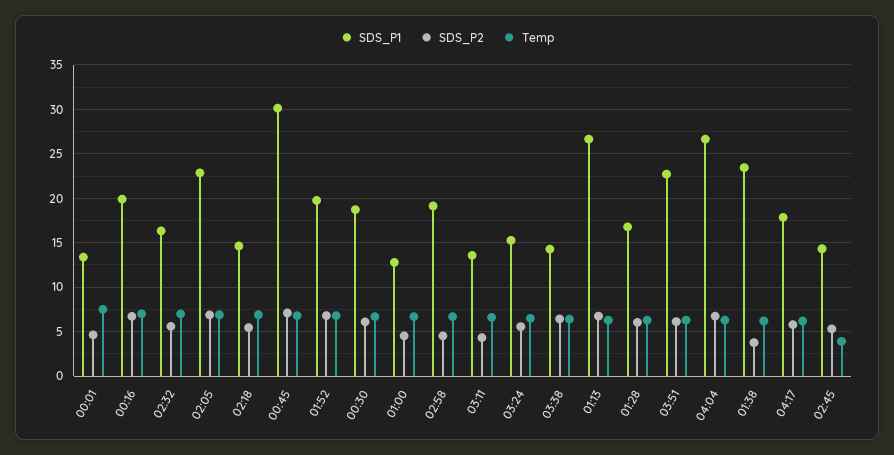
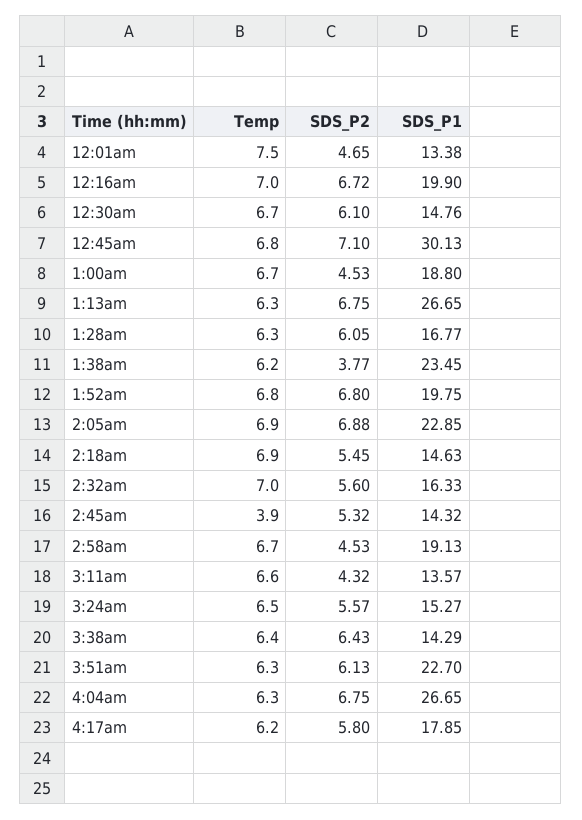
  {
    "SDS_P1": {
      "00:01": 13.38,
      "00:16": 19.9,
      "02:32": 16.33,
      "02:05": 22.85,
      "02:18": 14.63,
      "00:45": 30.13,
      "01:52": 19.75,
-     "00:30": 19,
+     "00:30": 14.76,
-     "01:00": 13,
+     "01:00": 18.8,
      "02:58": 19.13,
      "03:11": 13.57,
      "03:24": 15.27,
      "03:38": 14.29,
      "01:13": 26.65,
      "01:28": 16.77,
      "03:51": 22.7,
      "04:04": 26.65,
      "01:38": 23.45,
      "04:17": 17.85,
      "02:45": 14.32
    },
    "SDS_P2": {
      "00:01": 4.65,
      "00:16": 6.72,
      "02:32": 5.6,
      "02:05": 6.88,
      "02:18": 5.45,
      "00:45": 7.1,
      "01:52": 6.8,
      "00:30": 6.1,
      "01:00": 4.53,
      "02:58": 4.53,
      "03:11": 4.32,
      "03:24": 5.57,
      "03:38": 6.43,
      "01:13": 6.75,
      "01:28": 6.05,
      "03:51": 6.13,
      "04:04": 6.75,
      "01:38": 3.77,
      "04:17": 5.8,
      "02:45": 5.32
    },
    "Temp": {
      "00:01": 7.5,
      "00:16": 7,
      "02:32": 7,
      "02:05": 6.9,
      "02:18": 6.9,
      "00:45": 6.8,
      "01:52": 6.8,
      "00:30": 6.7,
      "01:00": 6.7,
      "02:58": 6.7,
      "03:11": 6.6,
      "03:24": 6.5,
      "03:38": 6.4,
      "01:13": 6.3,
      "01:28": 6.3,
      "03:51": 6.3,
      "04:04": 6.3,
      "01:38": 6.2,
      "04:17": 6.2,
      "02:45": 3.9
    }
  }

